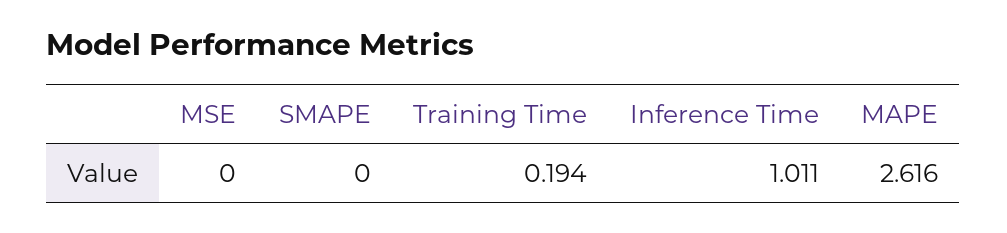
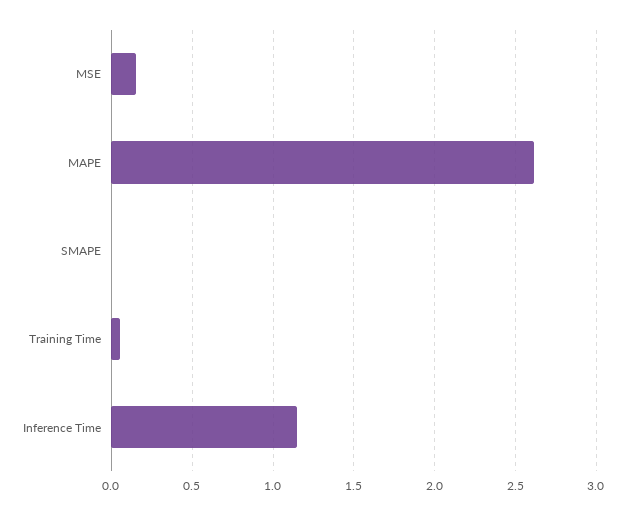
  {
-   "MSE": 0,
+   "MSE": 0.15,
    "SMAPE": 0,
-   "Training Time": 0.194,
+   "Training Time": 0.05,
-   "Inference Time": 1.011,
+   "Inference Time": 1.15,
    "MAPE": 2.616
  }

